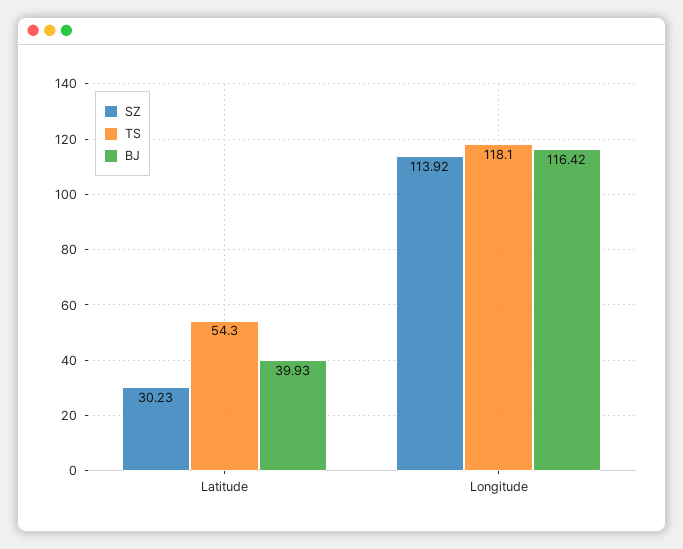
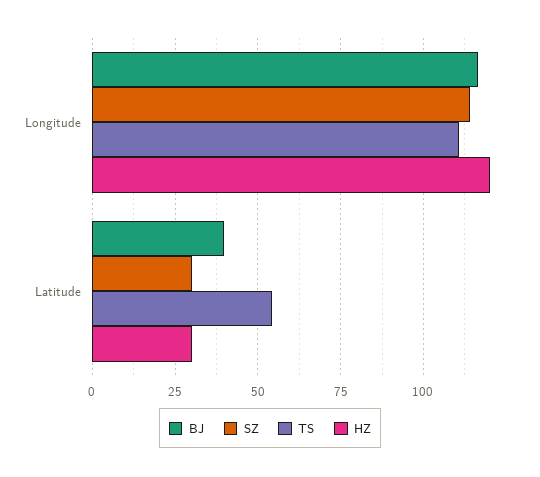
  {
    "SZ": {
      "Latitude": 30.23,
      "Longitude": 113.92
    },
    "TS": {
      "Latitude": 54.3,
-     "Longitude": 118.1
+     "Longitude": 110
    },
    "BJ": {
      "Latitude": 39.93,
      "Longitude": 116.42
-   }
+   },
+   "HZ": {
+     "Longitude": 120,
+     "Latitude": 30
+   }
  }

